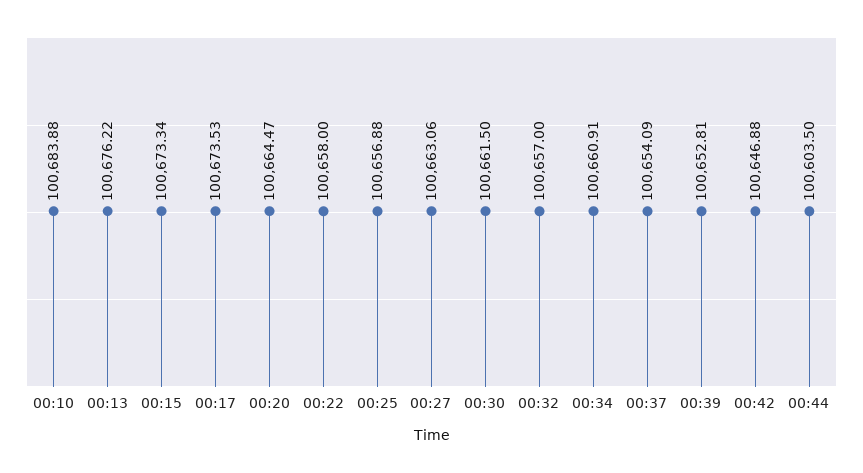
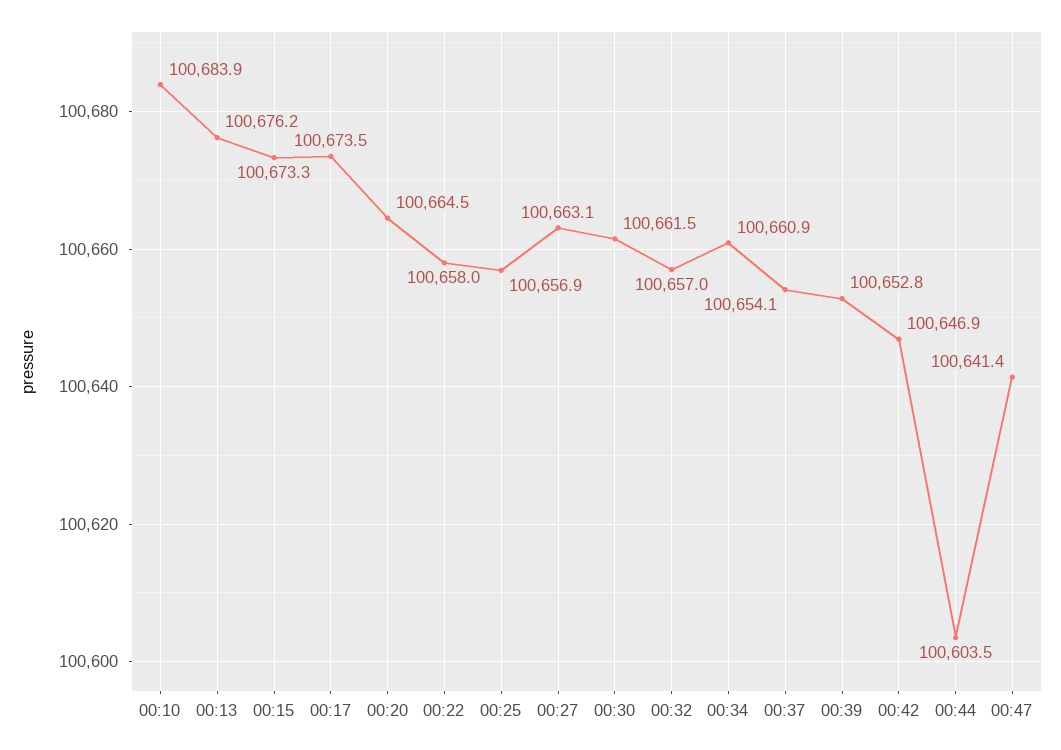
  {
    "00:10": 100683.88,
    "00:13": 100676.22,
    "00:15": 100673.34,
    "00:17": 100673.53,
    "00:20": 100664.47,
    "00:22": 100658,
    "00:25": 100656.88,
    "00:27": 100663.06,
    "00:30": 100661.5,
    "00:32": 100657,
    "00:34": 100660.91,
    "00:37": 100654.09,
    "00:39": 100652.81,
    "00:42": 100646.88,
-   "00:44": 100603.5
+   "00:44": 100603.5,
+   "00:47": 100641.4
  }

